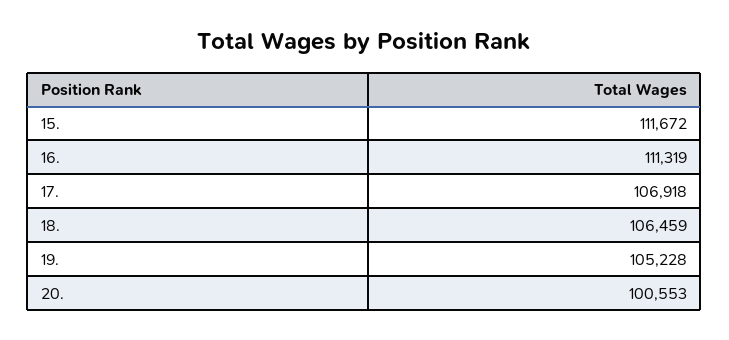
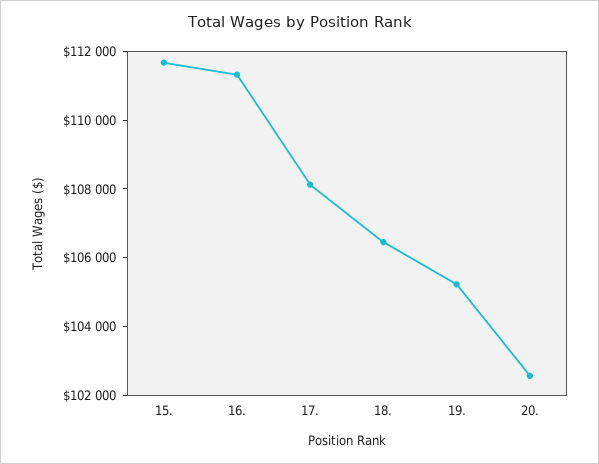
  {
    "15.": 111672,
    "16.": 111319,
-   "17.": 106918,
+   "17.": 108000,
    "18.": 106459,
    "19.": 105228,
-   "20.": 100553
+   "20.": 102500
  }

